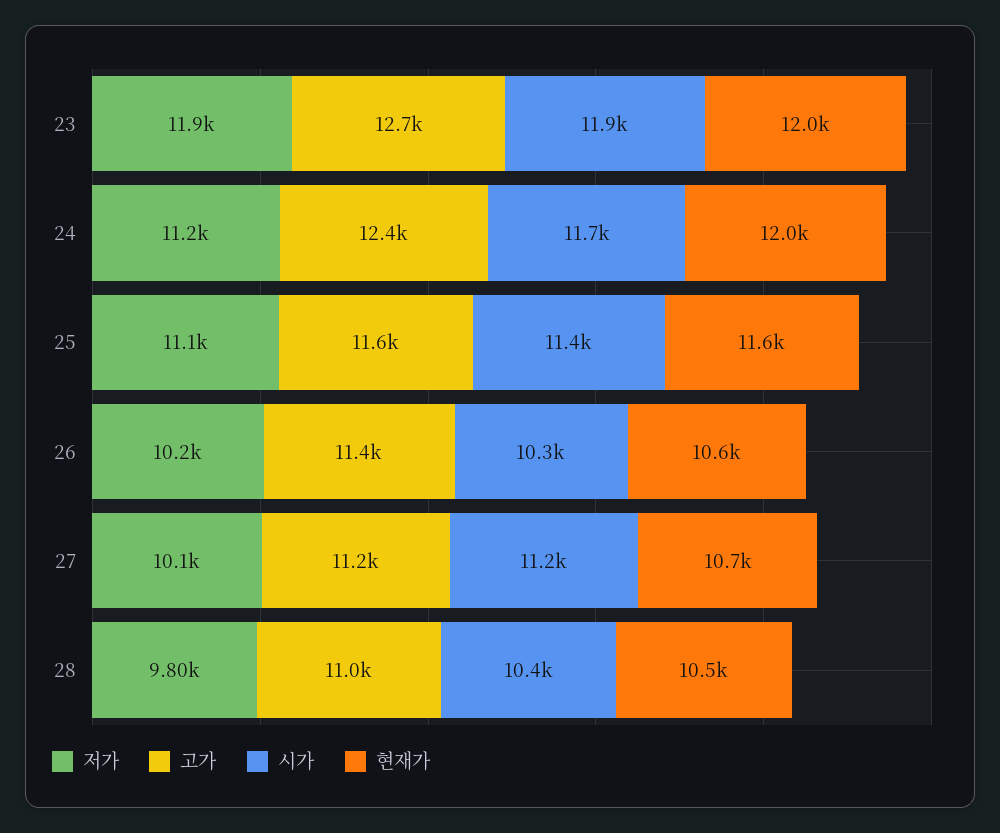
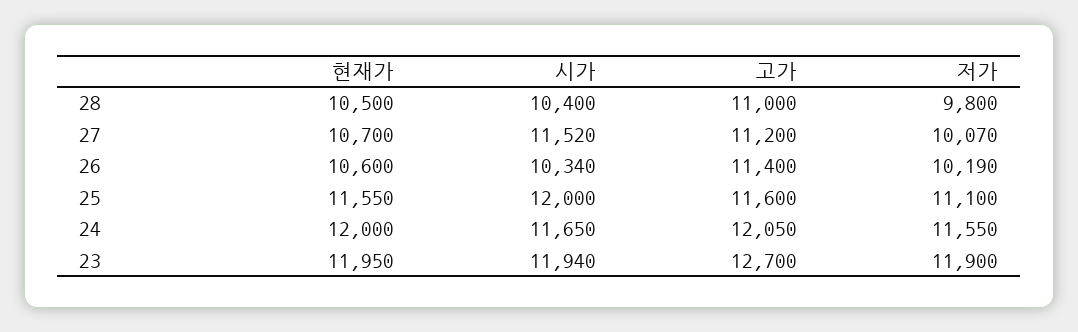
  {
    "저가": {
      "23": 11900,
-     "24": 11200,
+     "24": 11550,
      "25": 11100,
      "26": 10190,
      "27": 10070,
      "28": 9800
    },
    "고가": {
      "23": 12700,
-     "24": 12400,
+     "24": 12050,
      "25": 11600,
      "26": 11400,
      "27": 11200,
      "28": 11000
    },
    "시가": {
      "23": 11940,
      "24": 11650,
-     "25": 11400,
+     "25": 12000,
      "26": 10340,
-     "27": 11200,
+     "27": 11520,
      "28": 10400
    },
    "현재가": {
      "23": 11950,
      "24": 12000,
      "25": 11550,
      "26": 10600,
      "27": 10700,
      "28": 10500
    }
  }

